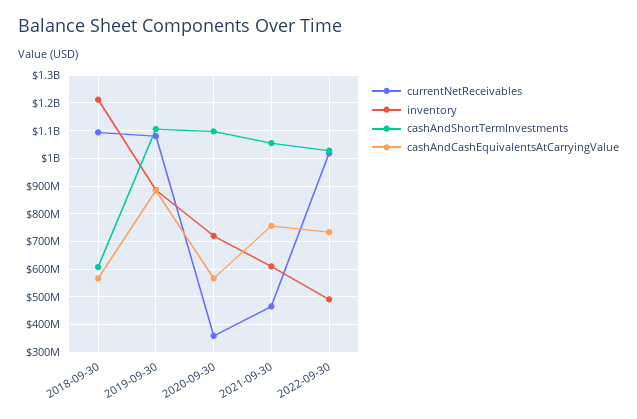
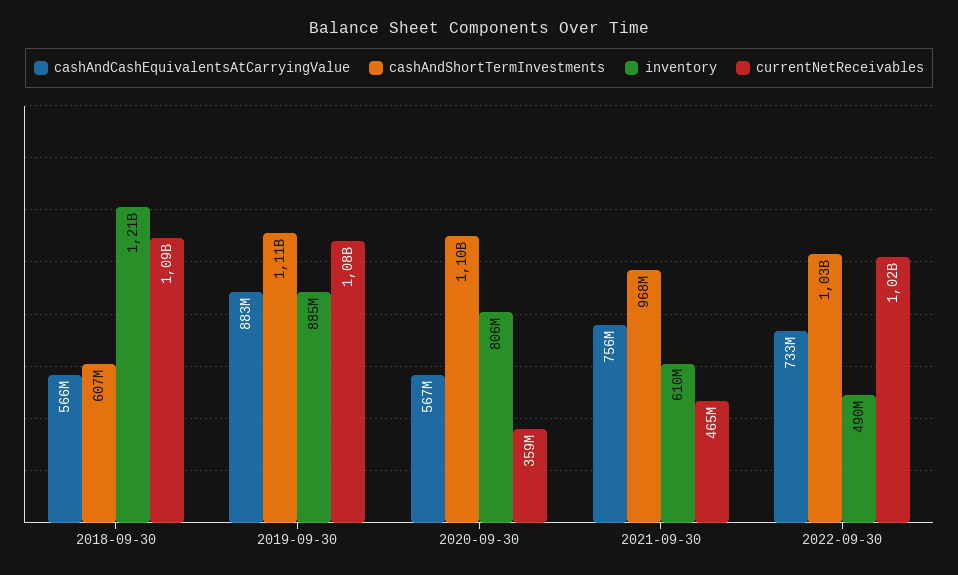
  {
    "currentNetReceivables": {
      "2018-09-30": 1090000000,
      "2019-09-30": 1080000000,
      "2020-09-30": 359000000,
      "2021-09-30": 465000000,
      "2022-09-30": 1020000000
    },
    "inventory": {
      "2018-09-30": 1210000000,
      "2019-09-30": 885000000,
-     "2020-09-30": 725000000,
+     "2020-09-30": 806000000,
      "2021-09-30": 610000000,
      "2022-09-30": 490000000
    },
    "cashAndShortTermInvestments": {
      "2018-09-30": 607000000,
      "2019-09-30": 1110000000,
      "2020-09-30": 1100000000,
-     "2021-09-30": 1050000000,
+     "2021-09-30": 968000000,
      "2022-09-30": 1030000000
    },
    "cashAndCashEquivalentsAtCarryingValue": {
      "2018-09-30": 566000000,
      "2019-09-30": 883000000,
      "2020-09-30": 567000000,
      "2021-09-30": 756000000,
      "2022-09-30": 733000000
    }
  }

